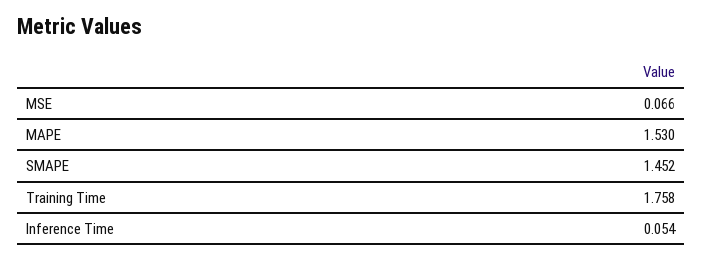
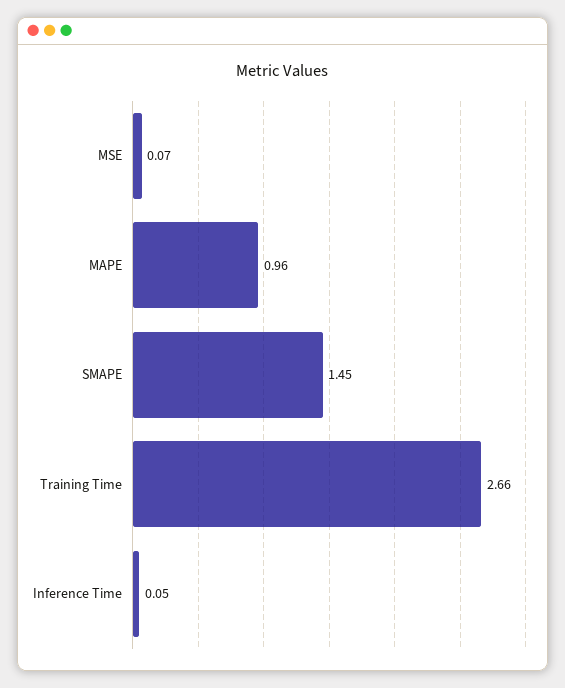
  {
    "MSE": 0.066,
-   "MAPE": 1.53,
+   "MAPE": 0.96,
    "SMAPE": 1.452,
-   "Training Time": 1.758,
+   "Training Time": 2.66,
    "Inference Time": 0.054
  }

